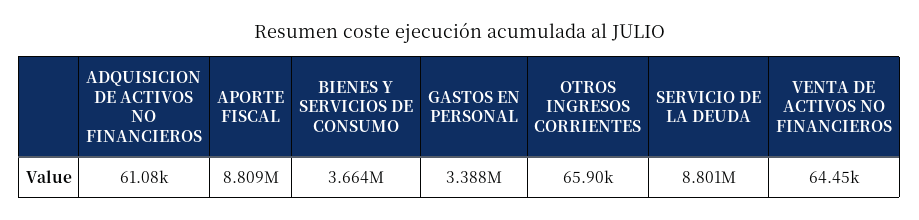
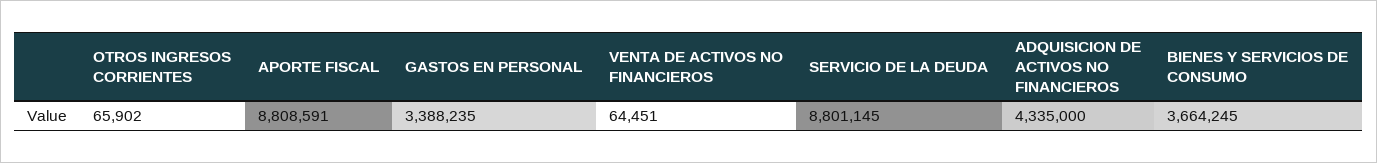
  {
-   "ADQUISICION DE ACTIVOS NO FINANCIEROS": 61080,
+   "ADQUISICION DE ACTIVOS NO FINANCIEROS": 4335000,
    "APORTE FISCAL": 8808591,
    "BIENES Y SERVICIOS DE CONSUMO": 3664245,
    "GASTOS EN PERSONAL": 3388235,
    "OTROS INGRESOS CORRIENTES": 65902,
    "SERVICIO DE LA DEUDA": 8801145,
    "VENTA DE ACTIVOS NO FINANCIEROS": 64451
  }

